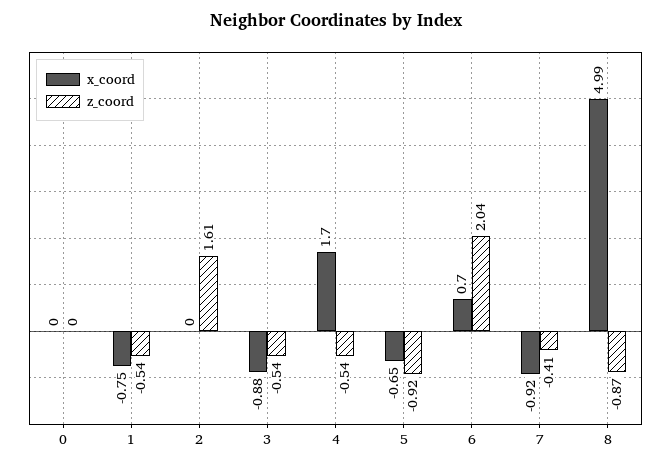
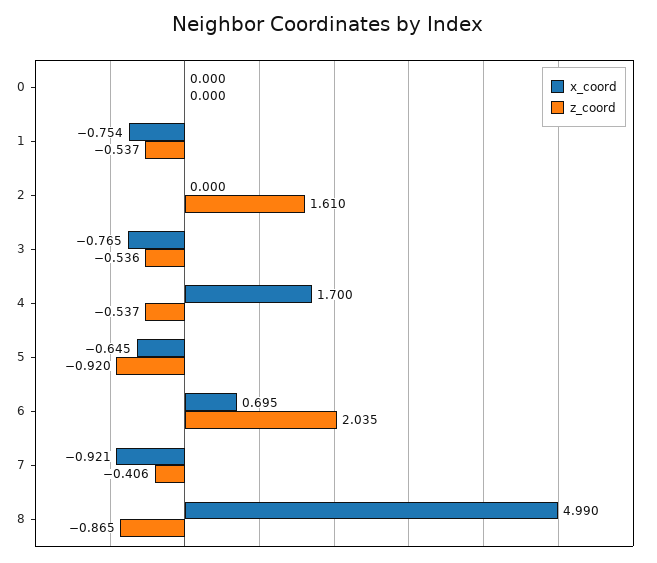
  {
    "x_coord": {
      "0": 0,
      "1": -0.754,
      "2": 0,
-     "3": -0.88,
+     "3": -0.765,
      "4": 1.7,
      "5": -0.645,
      "6": 0.695,
      "7": -0.921,
      "8": 4.99
    },
    "z_coord": {
      "0": 0,
      "1": -0.537,
      "2": 1.61,
      "3": -0.536,
      "4": -0.537,
      "5": -0.92,
      "6": 2.035,
      "7": -0.406,
      "8": -0.865
    }
  }

